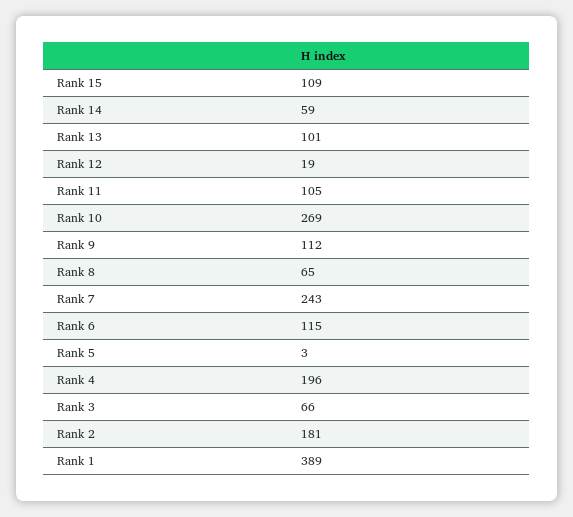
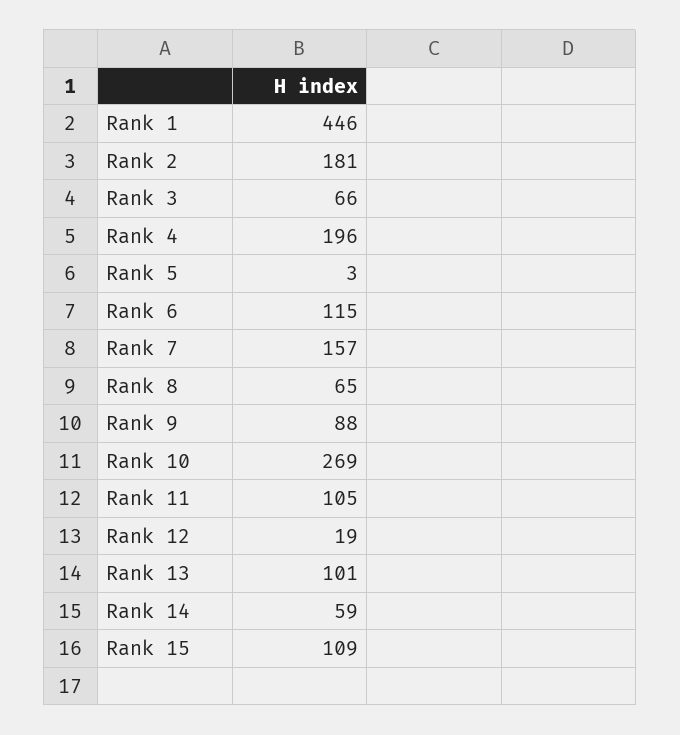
  {
    "Rank 15": 109,
    "Rank 14": 59,
    "Rank 13": 101,
    "Rank 12": 19,
    "Rank 11": 105,
    "Rank 10": 269,
-   "Rank 9": 112,
+   "Rank 9": 88,
    "Rank 8": 65,
-   "Rank 7": 243,
+   "Rank 7": 157,
    "Rank 6": 115,
    "Rank 5": 3,
    "Rank 4": 196,
    "Rank 3": 66,
    "Rank 2": 181,
-   "Rank 1": 389
+   "Rank 1": 446
  }

